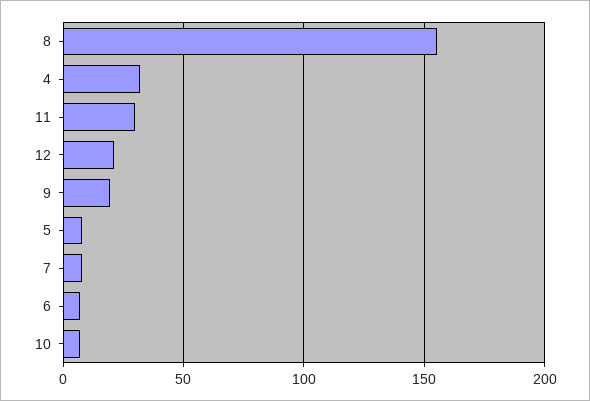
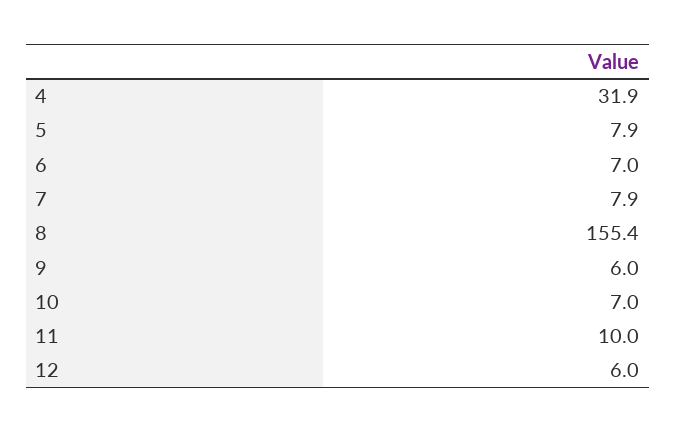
  {
    "8": 155.4,
    "4": 31.9,
-   "11": 30,
+   "11": 10,
-   "12": 20,
+   "12": 6,
-   "9": 20,
+   "9": 6,
    "5": 7.9,
    "7": 7.9,
    "6": 7,
    "10": 7
  }

